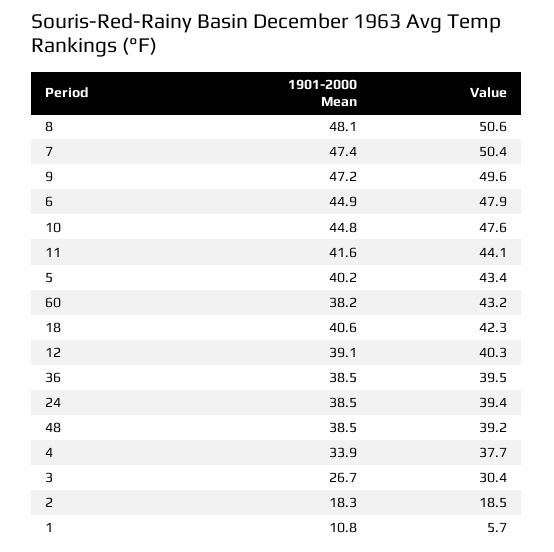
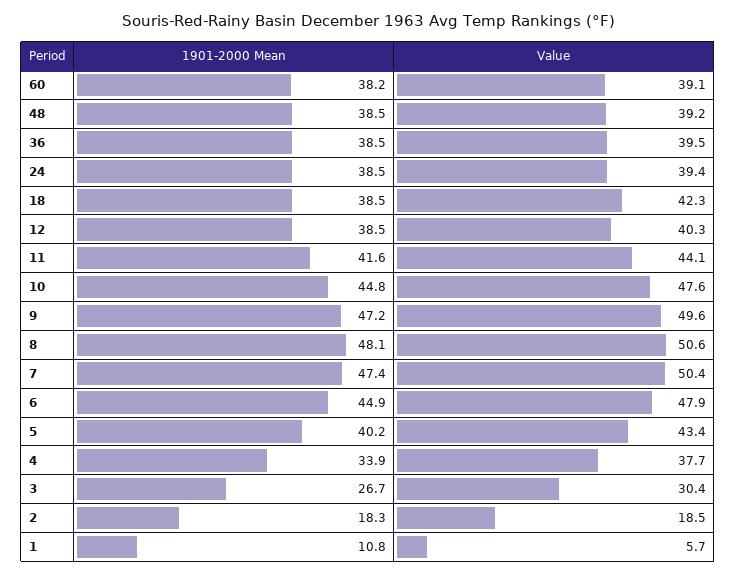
  {
    "1901-2000 Mean": {
      "8": 48.1,
      "7": 47.4,
      "9": 47.2,
      "6": 44.9,
      "10": 44.8,
      "11": 41.6,
      "5": 40.2,
      "60": 38.2,
-     "18": 40.6,
+     "18": 38.5,
-     "12": 39.1,
+     "12": 38.5,
      "36": 38.5,
      "24": 38.5,
      "48": 38.5,
      "4": 33.9,
      "3": 26.7,
      "2": 18.3,
      "1": 10.8
    },
    "Value": {
      "8": 50.6,
      "7": 50.4,
      "9": 49.6,
      "6": 47.9,
      "10": 47.6,
      "11": 44.1,
      "5": 43.4,
-     "60": 43.2,
+     "60": 39.1,
      "18": 42.3,
      "12": 40.3,
      "36": 39.5,
      "24": 39.4,
      "48": 39.2,
      "4": 37.7,
      "3": 30.4,
      "2": 18.5,
      "1": 5.7
    }
  }

